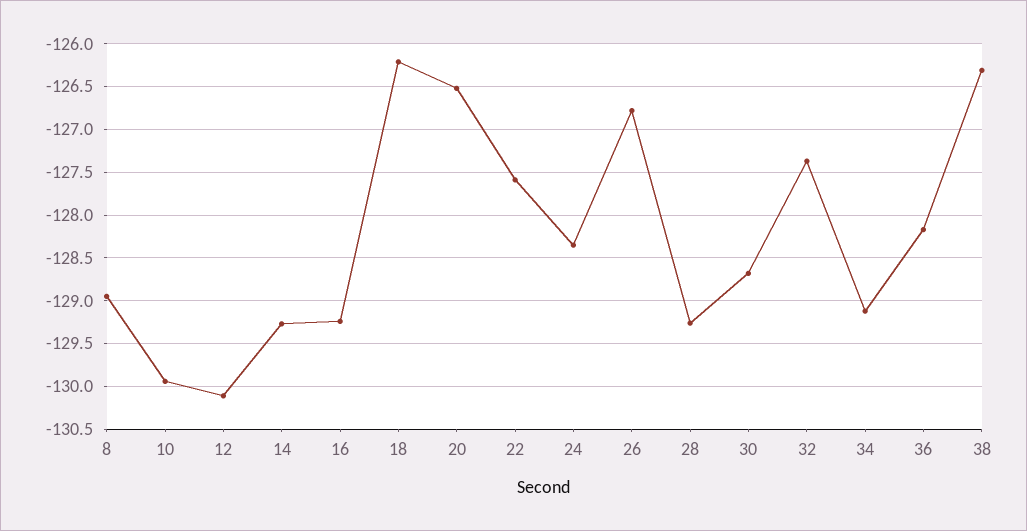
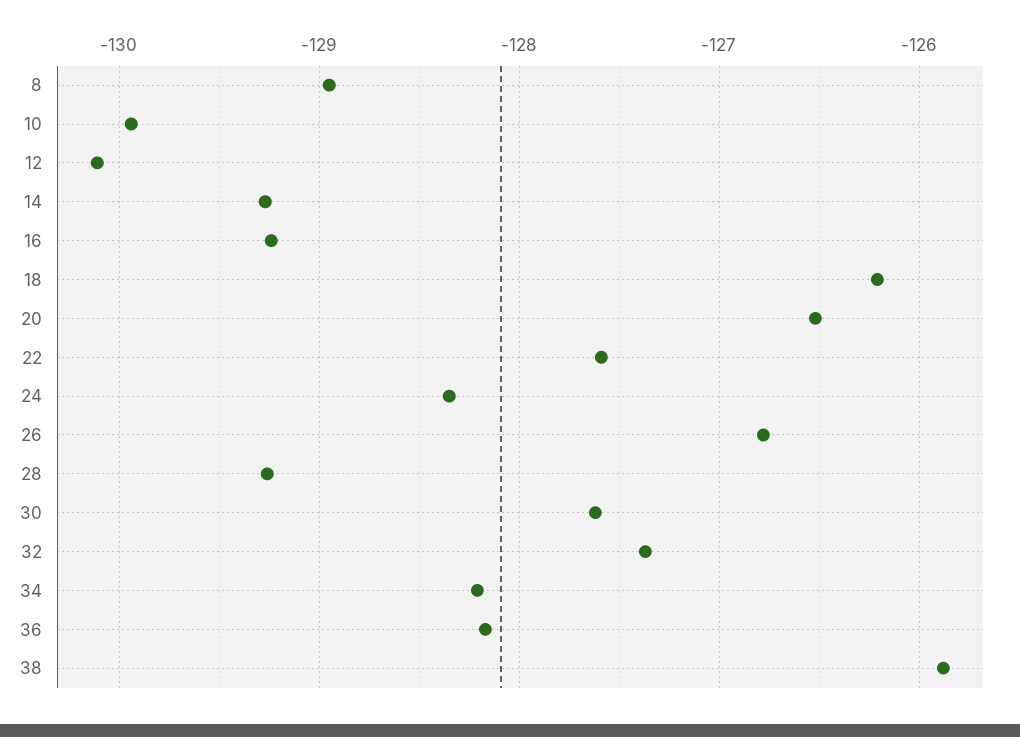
  {
    "8": -129,
    "10": -129.9,
    "12": -130.1,
    "14": -129.3,
    "16": -129.2,
    "18": -126.2,
    "20": -126.5,
    "22": -127.6,
    "24": -128.4,
    "26": -126.8,
    "28": -129.3,
-   "30": -128.7,
+   "30": -127.6,
    "32": -127.4,
-   "34": -129.1,
+   "34": -128.2,
    "36": -128.2,
-   "38": -126.3
+   "38": -125.9
  }

